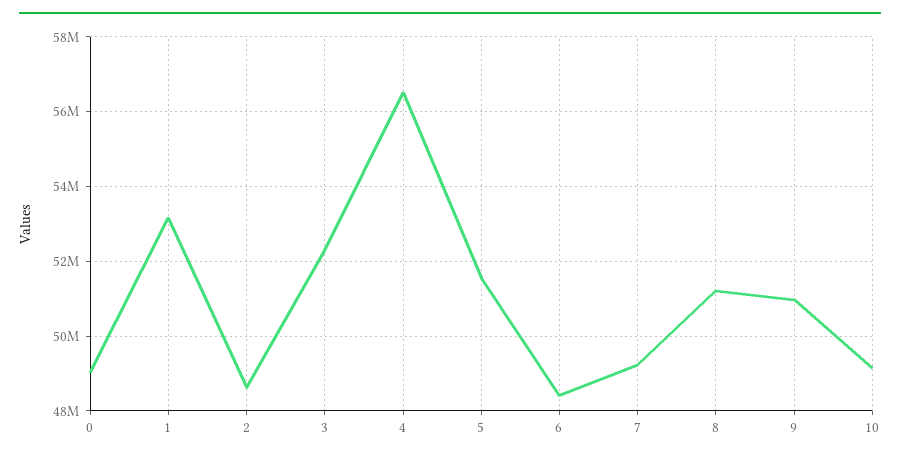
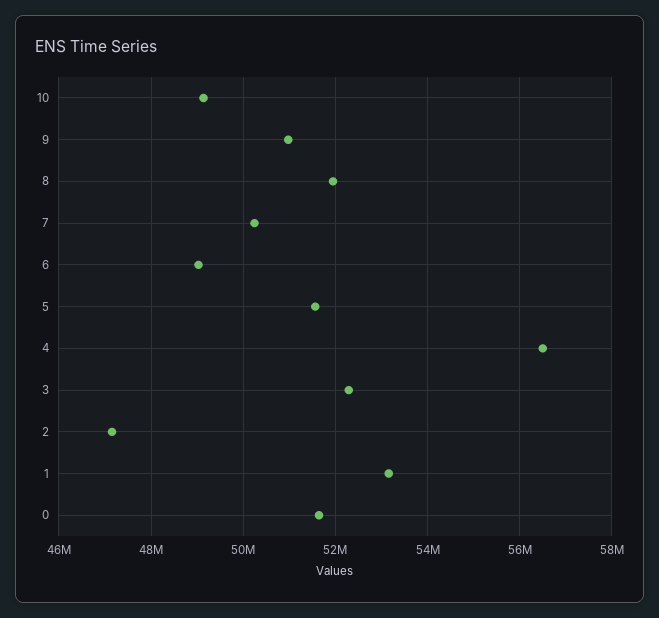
  {
-   "0": 49000000,
+   "0": 51600000,
    "1": 53200000,
-   "2": 48600000,
+   "2": 47200000,
    "3": 52200000,
    "4": 56400000,
    "5": 51600000,
-   "6": 48400000,
+   "6": 49000000,
-   "7": 49200000,
+   "7": 50200000,
-   "8": 51200000,
+   "8": 52000000,
    "9": 51000000,
    "10": 49200000
  }

